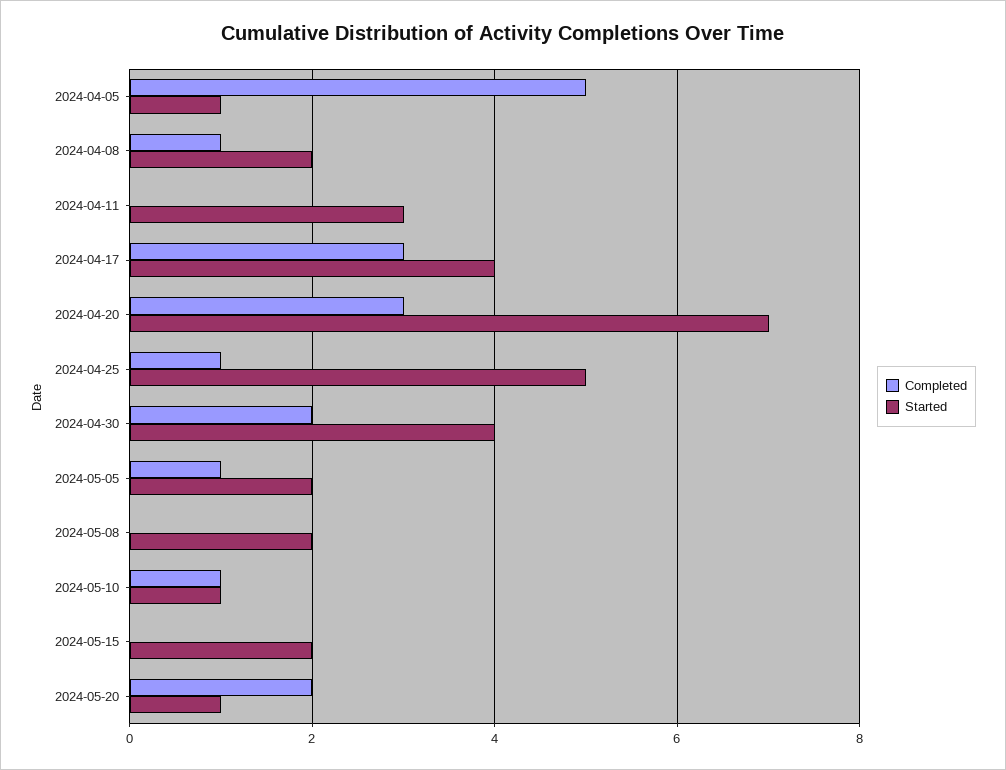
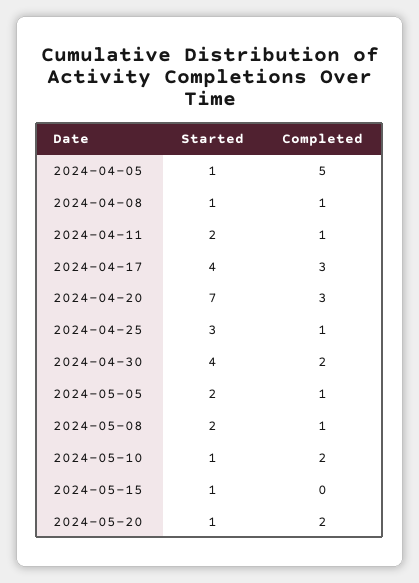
  {
    "Completed": {
      "2024-04-05": 5,
      "2024-04-08": 1,
-     "2024-04-11": 0,
+     "2024-04-11": 1,
      "2024-04-17": 3,
      "2024-04-20": 3,
      "2024-04-25": 1,
      "2024-04-30": 2,
      "2024-05-05": 1,
-     "2024-05-08": 0,
+     "2024-05-08": 1,
-     "2024-05-10": 1,
+     "2024-05-10": 2,
      "2024-05-15": 0,
      "2024-05-20": 2
    },
    "Started": {
      "2024-04-05": 1,
-     "2024-04-08": 2,
+     "2024-04-08": 1,
-     "2024-04-11": 3,
+     "2024-04-11": 2,
      "2024-04-17": 4,
      "2024-04-20": 7,
-     "2024-04-25": 5,
+     "2024-04-25": 3,
      "2024-04-30": 4,
      "2024-05-05": 2,
      "2024-05-08": 2,
      "2024-05-10": 1,
-     "2024-05-15": 2,
+     "2024-05-15": 1,
      "2024-05-20": 1
    }
  }

